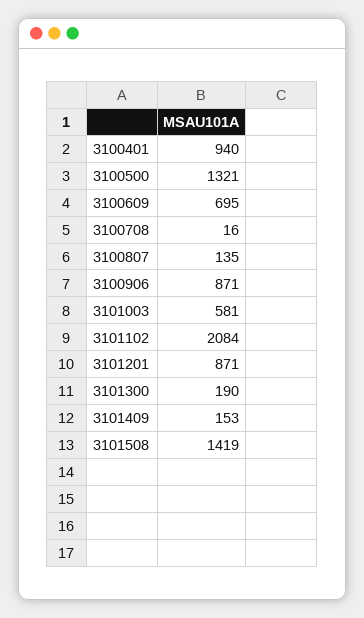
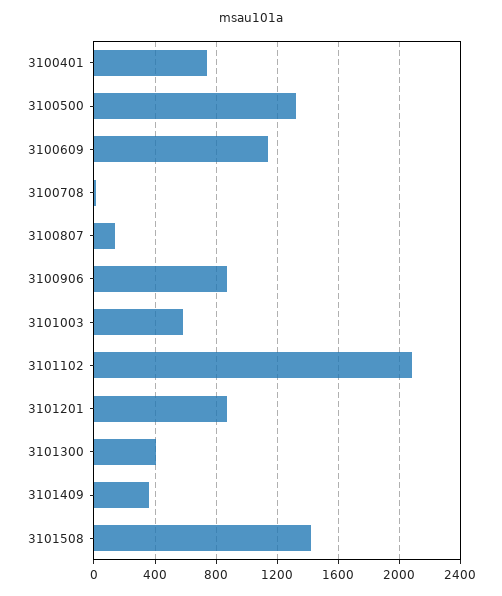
  {
-   "3100401": 940,
+   "3100401": 750,
    "3100500": 1321,
-   "3100609": 695,
+   "3100609": 1150,
    "3100708": 16,
    "3100807": 135,
    "3100906": 871,
    "3101003": 581,
    "3101102": 2084,
    "3101201": 871,
-   "3101300": 190,
+   "3101300": 400,
-   "3101409": 153,
+   "3101409": 350,
    "3101508": 1419
  }

